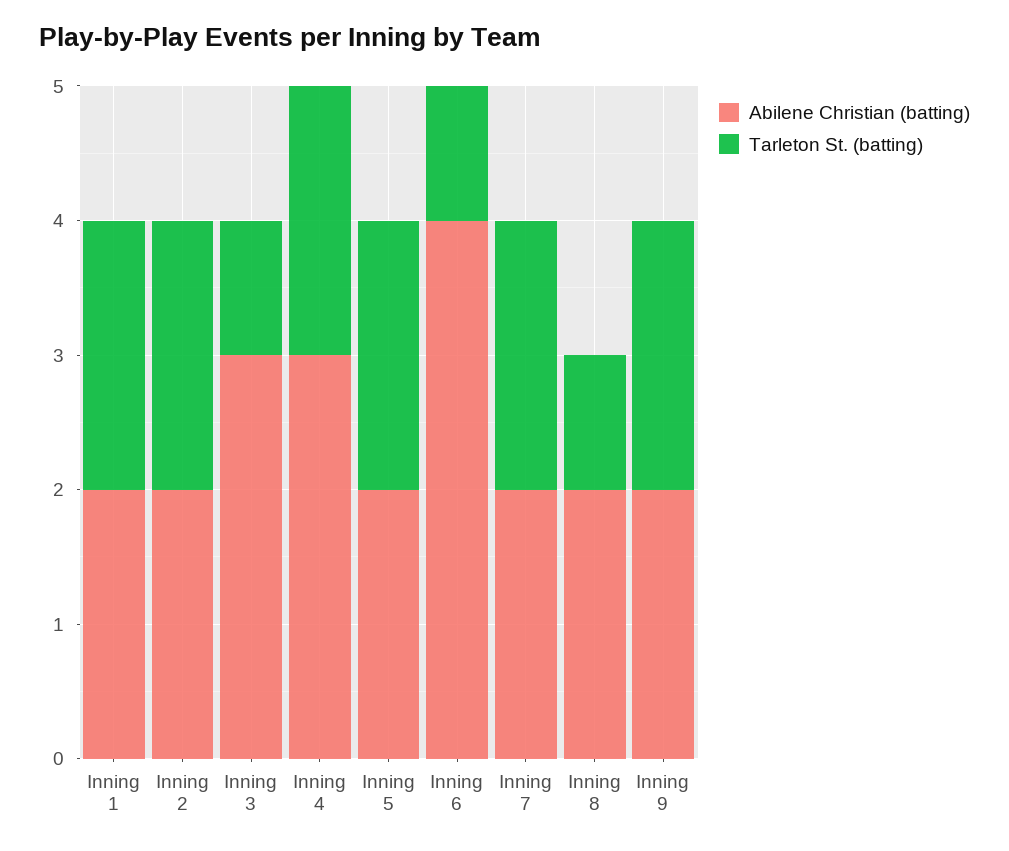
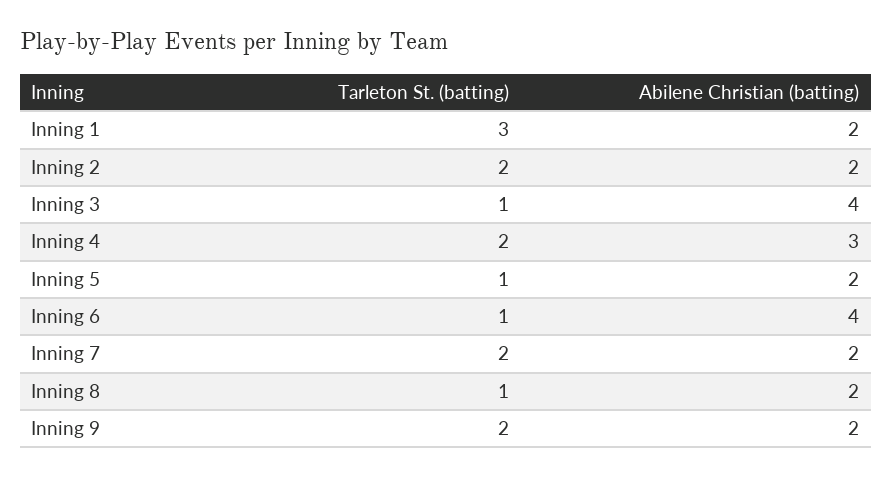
  {
    "Abilene Christian (batting)": {
      "Inning 1": 2,
      "Inning 2": 2,
-     "Inning 3": 3,
+     "Inning 3": 4,
      "Inning 4": 3,
      "Inning 5": 2,
      "Inning 6": 4,
      "Inning 7": 2,
      "Inning 8": 2,
      "Inning 9": 2
    },
    "Tarleton St. (batting)": {
-     "Inning 1": 2,
+     "Inning 1": 3,
      "Inning 2": 2,
      "Inning 3": 1,
      "Inning 4": 2,
-     "Inning 5": 2,
+     "Inning 5": 1,
      "Inning 6": 1,
      "Inning 7": 2,
      "Inning 8": 1,
      "Inning 9": 2
    }
  }

